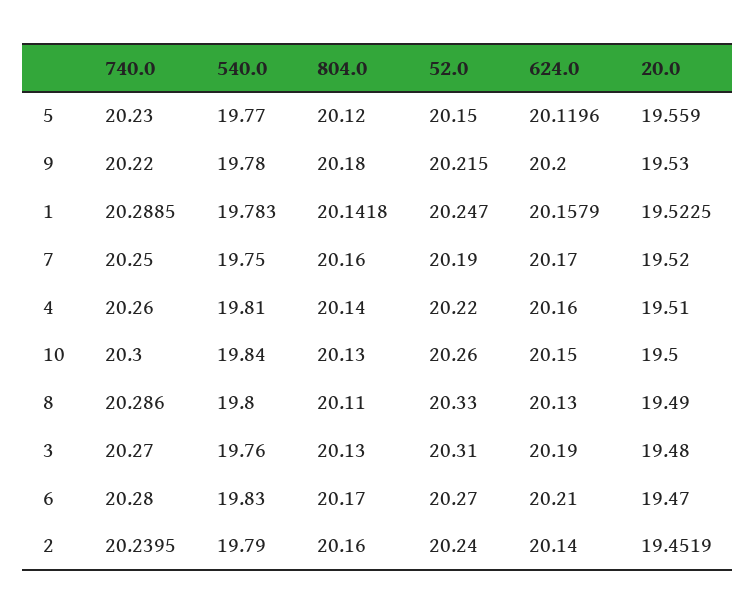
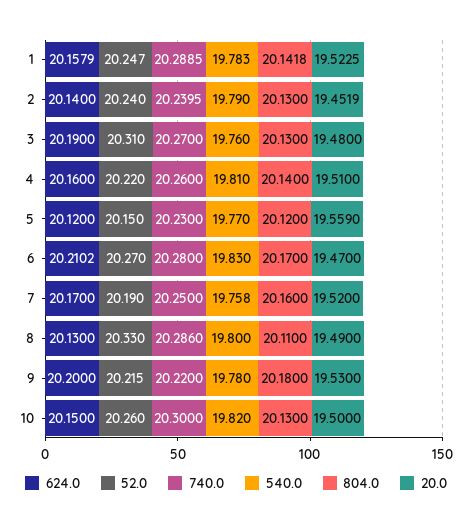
  {
    "740.0": {
      "5": 20.23,
      "9": 20.22,
      "1": 20.2885,
      "7": 20.25,
      "4": 20.26,
      "10": 20.3,
      "8": 20.286,
      "3": 20.27,
      "6": 20.28,
      "2": 20.2395
    },
    "540.0": {
      "5": 19.77,
      "9": 19.78,
      "1": 19.783,
-     "7": 19.75,
+     "7": 19.758,
      "4": 19.81,
-     "10": 19.84,
+     "10": 19.82,
      "8": 19.8,
      "3": 19.76,
      "6": 19.83,
      "2": 19.79
    },
    "804.0": {
      "5": 20.12,
      "9": 20.18,
      "1": 20.1418,
      "7": 20.16,
      "4": 20.14,
      "10": 20.13,
      "8": 20.11,
      "3": 20.13,
      "6": 20.17,
-     "2": 20.16
+     "2": 20.13
    },
    "52.0": {
      "5": 20.15,
      "9": 20.215,
      "1": 20.247,
      "7": 20.19,
      "4": 20.22,
      "10": 20.26,
      "8": 20.33,
      "3": 20.31,
      "6": 20.27,
      "2": 20.24
    },
    "624.0": {
-     "5": 20.1196,
+     "5": 20.12,
      "9": 20.2,
      "1": 20.1579,
      "7": 20.17,
      "4": 20.16,
      "10": 20.15,
      "8": 20.13,
      "3": 20.19,
-     "6": 20.21,
+     "6": 20.2102,
      "2": 20.14
    },
    "20.0": {
      "5": 19.559,
      "9": 19.53,
      "1": 19.5225,
      "7": 19.52,
      "4": 19.51,
      "10": 19.5,
      "8": 19.49,
      "3": 19.48,
      "6": 19.47,
      "2": 19.4519
    }
  }

